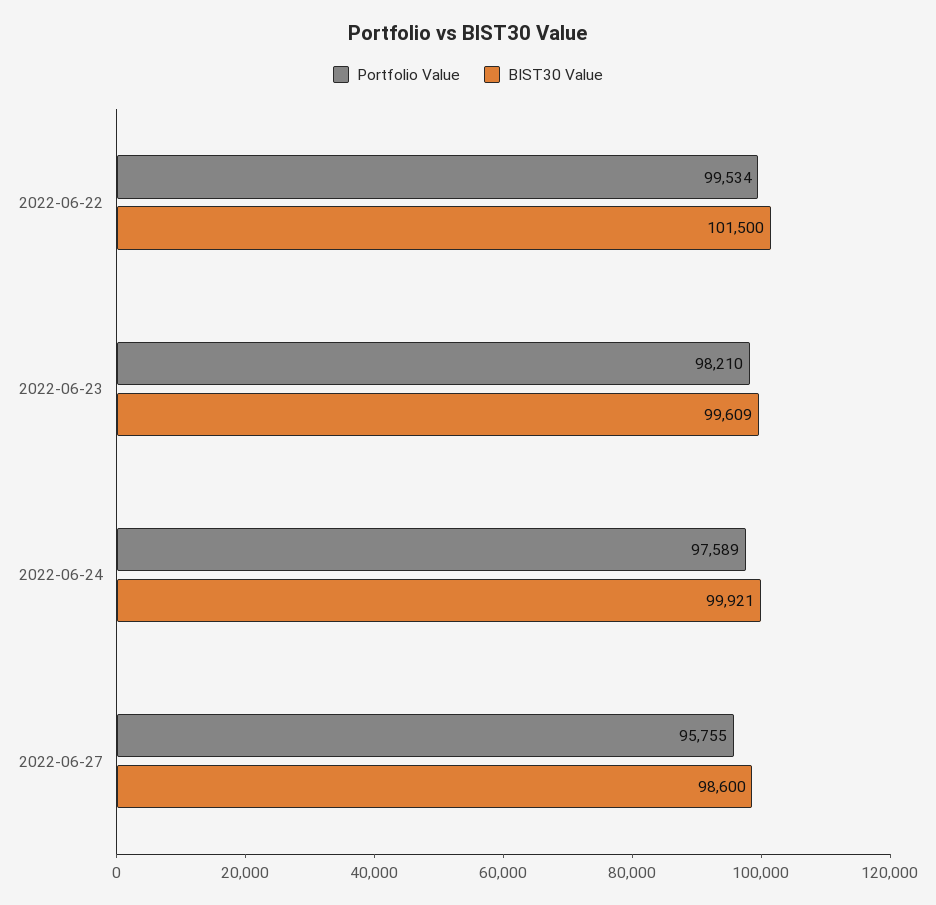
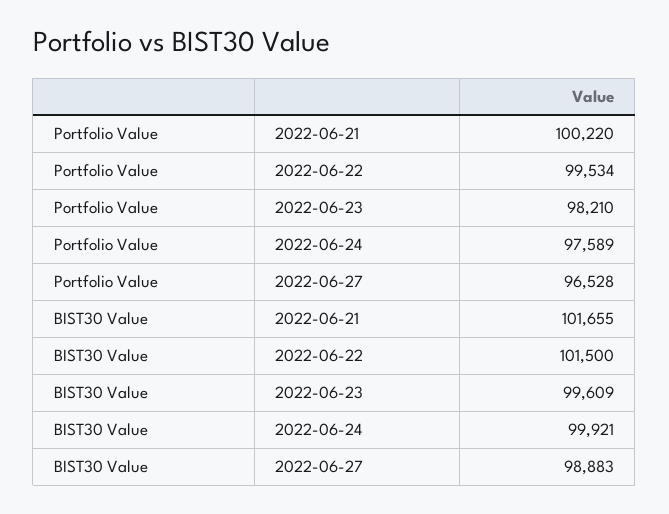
  {
    "Portfolio Value": {
      "2022-06-22": 99534,
      "2022-06-23": 98210,
      "2022-06-24": 97589,
-     "2022-06-27": 95755
+     "2022-06-27": 96528,
+     "2022-06-21": 100220
    },
    "BIST30 Value": {
      "2022-06-22": 101500,
      "2022-06-23": 99609,
      "2022-06-24": 99921,
-     "2022-06-27": 98600
+     "2022-06-27": 98883,
+     "2022-06-21": 101655
    }
  }

